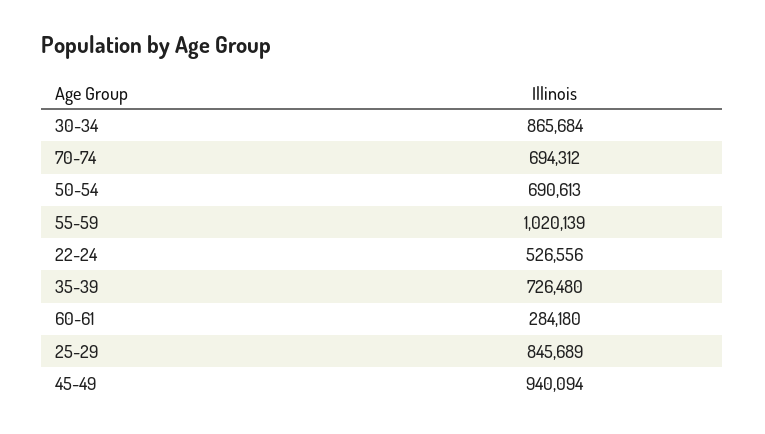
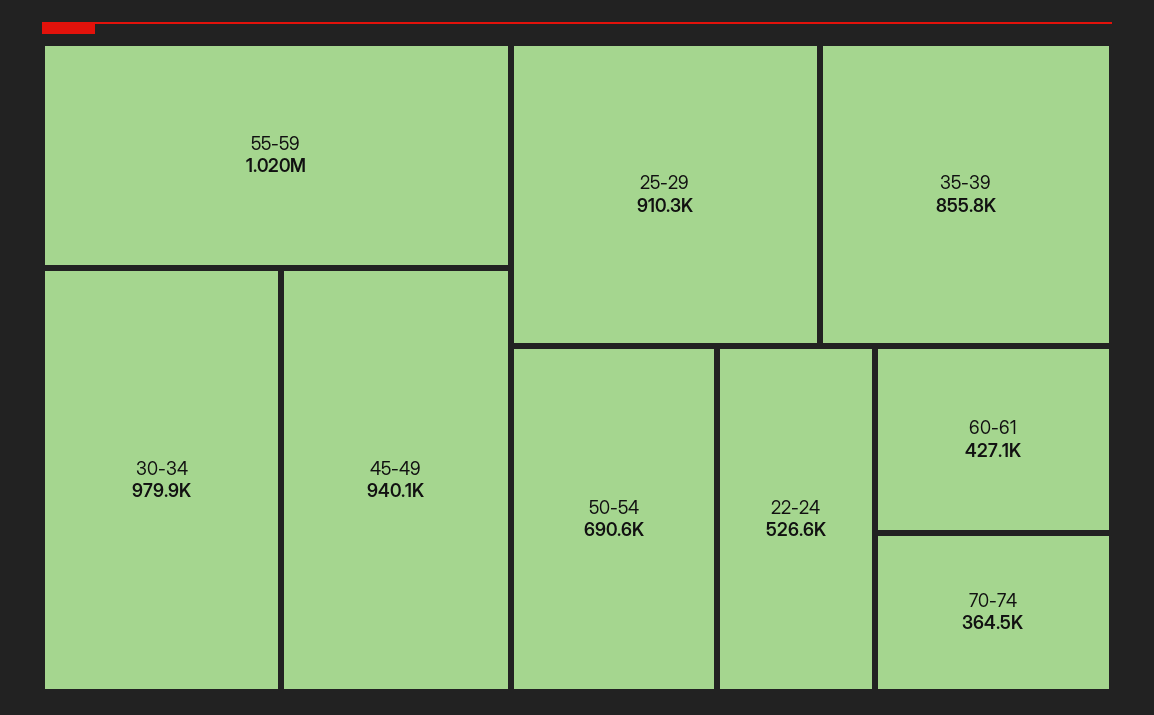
  {
-   "30-34": 865684,
+   "30-34": 979900,
-   "70-74": 694312,
+   "70-74": 364500,
    "50-54": 690613,
    "55-59": 1020139,
    "22-24": 526556,
-   "35-39": 726480,
+   "35-39": 855800,
-   "60-61": 284180,
+   "60-61": 427100,
-   "25-29": 845689,
+   "25-29": 910300,
    "45-49": 940094
  }

